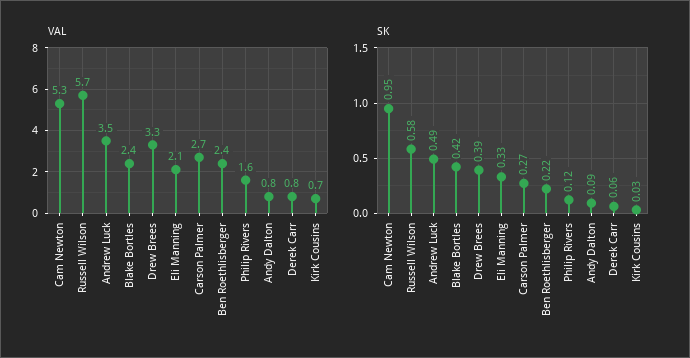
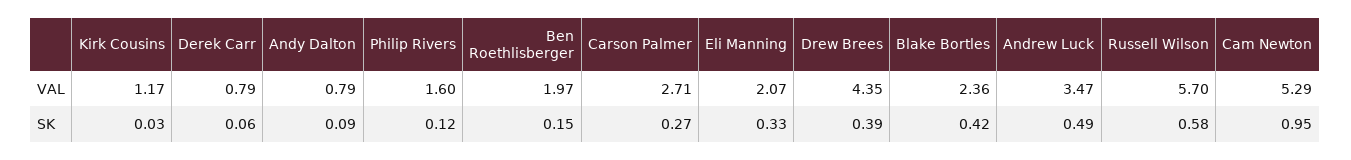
  {
    "VAL": {
      "Cam Newton": 5.29,
      "Russell Wilson": 5.7,
      "Andrew Luck": 3.47,
      "Blake Bortles": 2.36,
-     "Drew Brees": 3.3,
+     "Drew Brees": 4.35,
      "Eli Manning": 2.07,
      "Carson Palmer": 2.71,
-     "Ben Roethlisberger": 2.4,
+     "Ben Roethlisberger": 1.97,
      "Philip Rivers": 1.6,
      "Andy Dalton": 0.79,
      "Derek Carr": 0.79,
-     "Kirk Cousins": 0.7
+     "Kirk Cousins": 1.17
    },
    "SK": {
      "Cam Newton": 0.95,
      "Russell Wilson": 0.58,
      "Andrew Luck": 0.49,
      "Blake Bortles": 0.42,
      "Drew Brees": 0.39,
      "Eli Manning": 0.33,
      "Carson Palmer": 0.27,
-     "Ben Roethlisberger": 0.22,
+     "Ben Roethlisberger": 0.15,
      "Philip Rivers": 0.12,
      "Andy Dalton": 0.09,
      "Derek Carr": 0.06,
      "Kirk Cousins": 0.03
    }
  }

